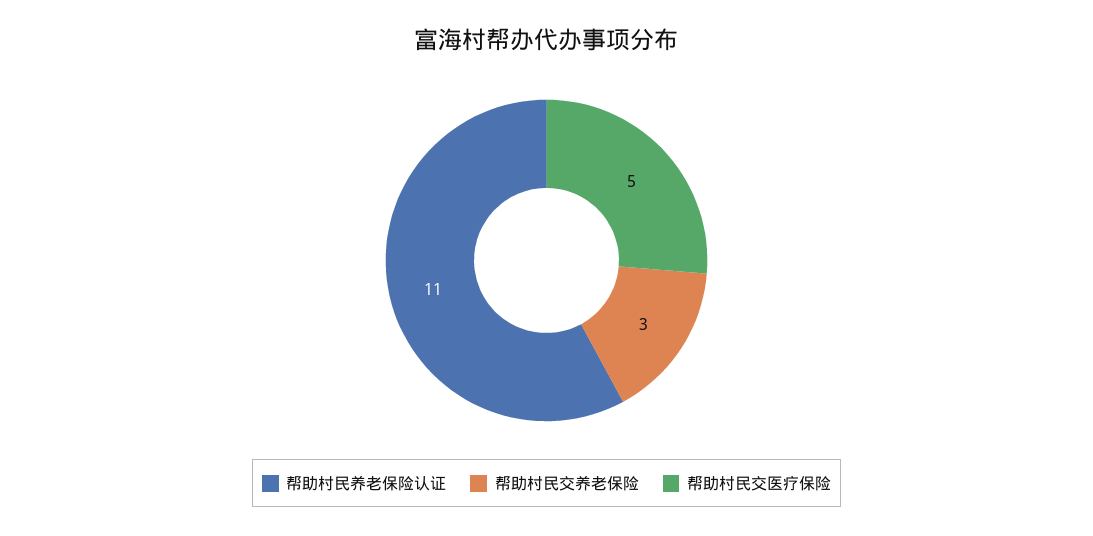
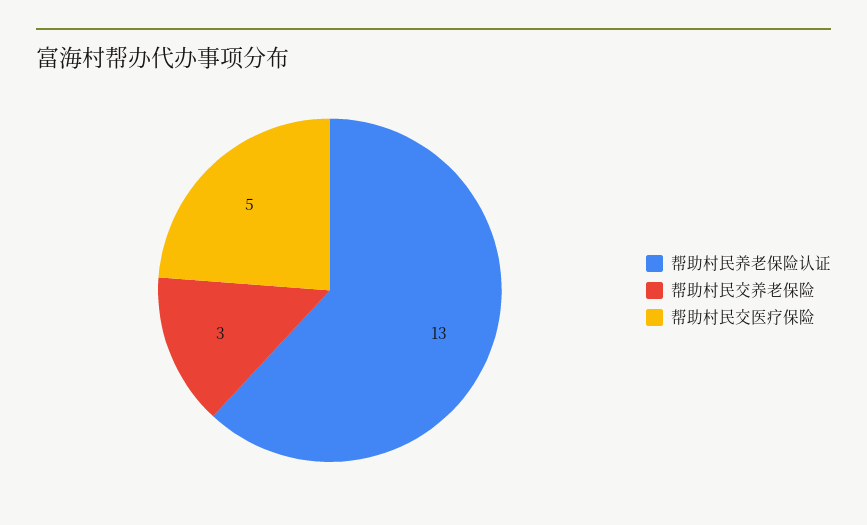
  {
-   "帮助村民养老保险认证": 11,
+   "帮助村民养老保险认证": 13,
    "帮助村民交养老保险": 3,
    "帮助村民交医疗保险": 5
  }

